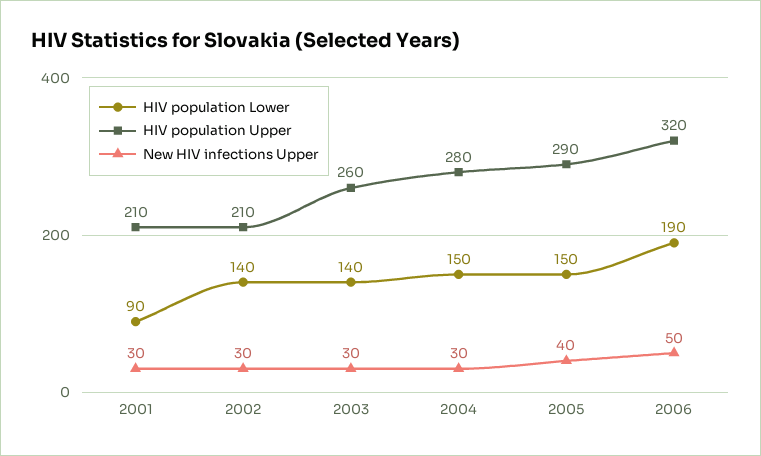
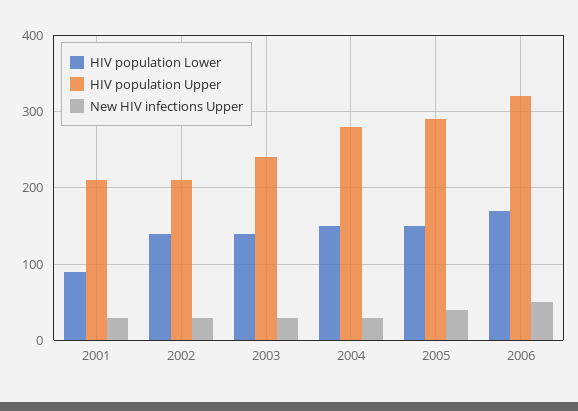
  {
    "HIV population Lower": {
      "2001": 90,
      "2002": 140,
      "2003": 140,
      "2004": 150,
      "2005": 150,
-     "2006": 190
+     "2006": 170
    },
    "HIV population Upper": {
      "2001": 210,
      "2002": 210,
-     "2003": 260,
+     "2003": 240,
      "2004": 280,
      "2005": 290,
      "2006": 320
    },
    "New HIV infections Upper": {
      "2001": 30,
      "2002": 30,
      "2003": 30,
      "2004": 30,
      "2005": 40,
      "2006": 50
    }
  }

